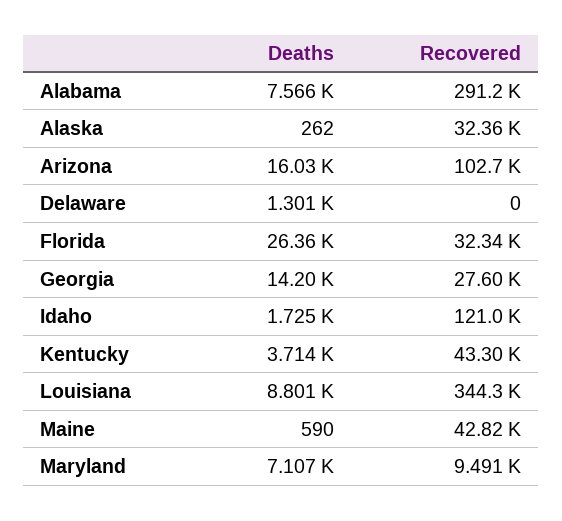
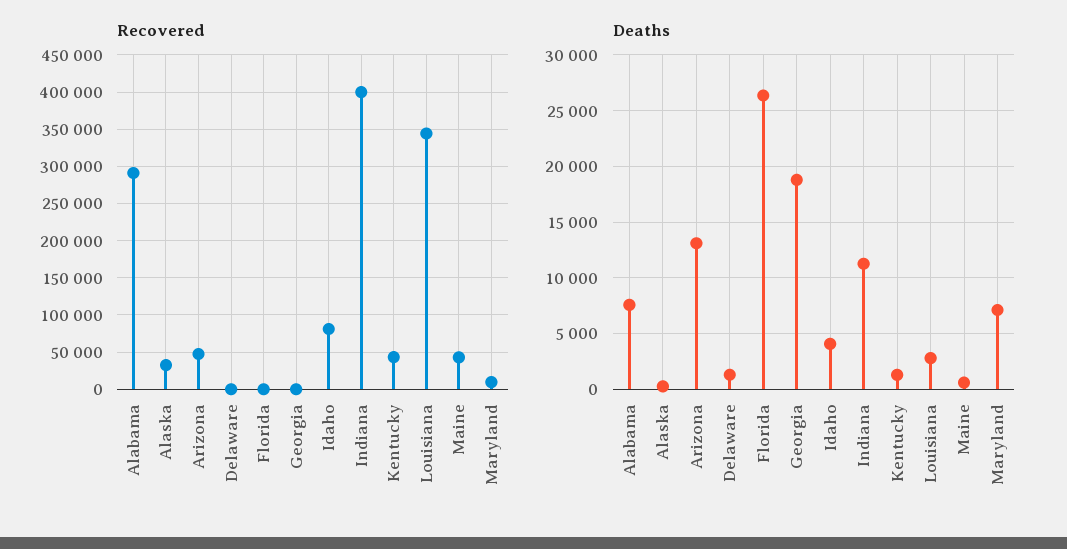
  {
    "Deaths": {
      "Alabama": 7566,
      "Alaska": 262,
-     "Arizona": 16030,
+     "Arizona": 13000,
      "Delaware": 1301,
      "Florida": 26360,
-     "Georgia": 14200,
+     "Georgia": 19000,
-     "Idaho": 1725,
+     "Idaho": 4000,
-     "Kentucky": 3714,
+     "Kentucky": 1000,
-     "Louisiana": 8801,
+     "Louisiana": 3000,
      "Maine": 590,
-     "Maryland": 7107
+     "Maryland": 7107,
+     "Indiana": 11000
    },
    "Recovered": {
      "Alabama": 291200,
      "Alaska": 32360,
-     "Arizona": 102700,
+     "Arizona": 50000,
      "Delaware": 0,
-     "Florida": 32340,
+     "Florida": 0,
-     "Georgia": 27600,
+     "Georgia": 0,
-     "Idaho": 121000,
+     "Idaho": 80000,
      "Kentucky": 43300,
      "Louisiana": 344300,
      "Maine": 42820,
-     "Maryland": 9491
+     "Maryland": 9491,
+     "Indiana": 400000
    }
  }

